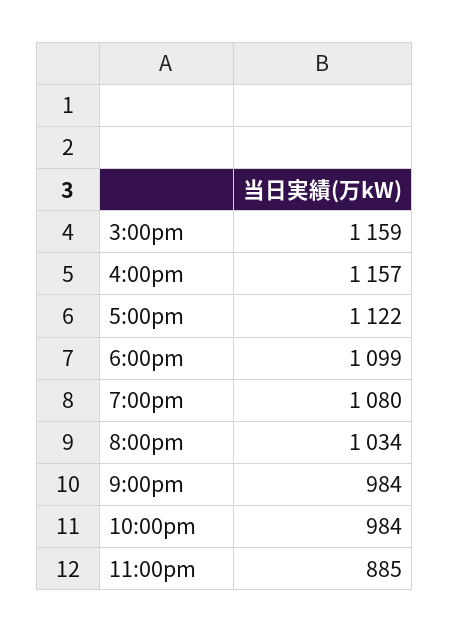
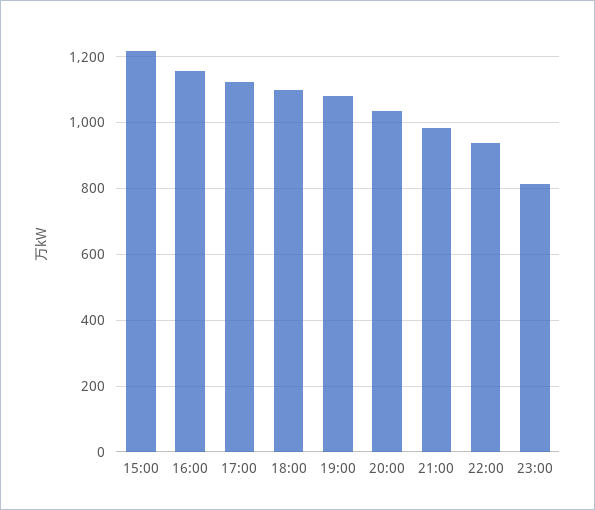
  {
-   "3:00pm": 1159,
+   "3:00pm": 1220,
    "4:00pm": 1157,
    "5:00pm": 1122,
    "6:00pm": 1099,
    "7:00pm": 1080,
    "8:00pm": 1034,
    "9:00pm": 984,
-   "10:00pm": 984,
+   "10:00pm": 940,
-   "11:00pm": 885
+   "11:00pm": 820
  }

